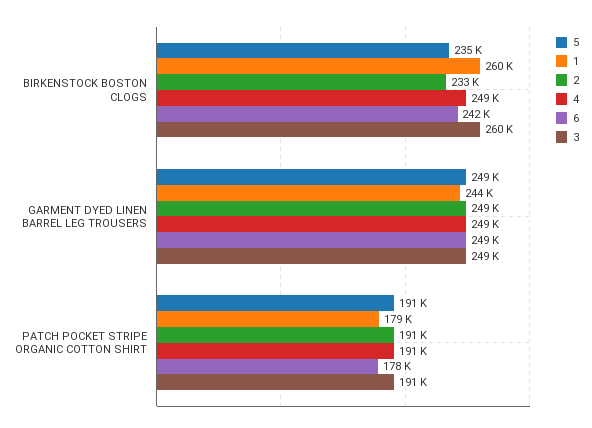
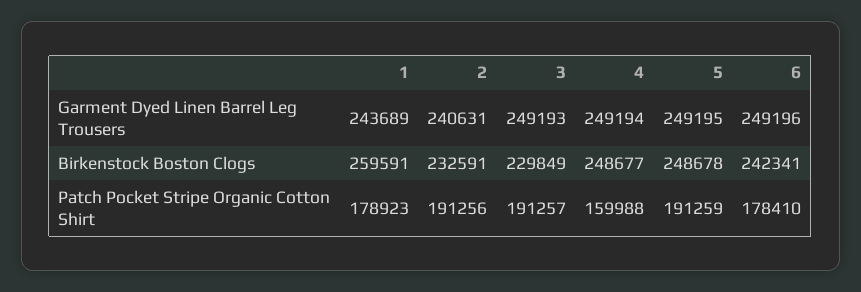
  {
    "5": {
-     "BIRKENSTOCK BOSTON CLOGS": 235000,
+     "BIRKENSTOCK BOSTON CLOGS": 248678,
      "GARMENT DYED LINEN BARREL LEG TROUSERS": 249195,
      "PATCH POCKET STRIPE ORGANIC COTTON SHIRT": 191259
    },
    "1": {
      "BIRKENSTOCK BOSTON CLOGS": 259591,
      "GARMENT DYED LINEN BARREL LEG TROUSERS": 243689,
      "PATCH POCKET STRIPE ORGANIC COTTON SHIRT": 178923
    },
    "2": {
      "BIRKENSTOCK BOSTON CLOGS": 232591,
-     "GARMENT DYED LINEN BARREL LEG TROUSERS": 249000,
+     "GARMENT DYED LINEN BARREL LEG TROUSERS": 240631,
      "PATCH POCKET STRIPE ORGANIC COTTON SHIRT": 191256
    },
    "4": {
      "BIRKENSTOCK BOSTON CLOGS": 248677,
      "GARMENT DYED LINEN BARREL LEG TROUSERS": 249194,
-     "PATCH POCKET STRIPE ORGANIC COTTON SHIRT": 191000
+     "PATCH POCKET STRIPE ORGANIC COTTON SHIRT": 159988
    },
    "6": {
      "BIRKENSTOCK BOSTON CLOGS": 242341,
      "GARMENT DYED LINEN BARREL LEG TROUSERS": 249196,
      "PATCH POCKET STRIPE ORGANIC COTTON SHIRT": 178410
    },
    "3": {
-     "BIRKENSTOCK BOSTON CLOGS": 260000,
+     "BIRKENSTOCK BOSTON CLOGS": 229849,
      "GARMENT DYED LINEN BARREL LEG TROUSERS": 249193,
      "PATCH POCKET STRIPE ORGANIC COTTON SHIRT": 191257
    }
  }

